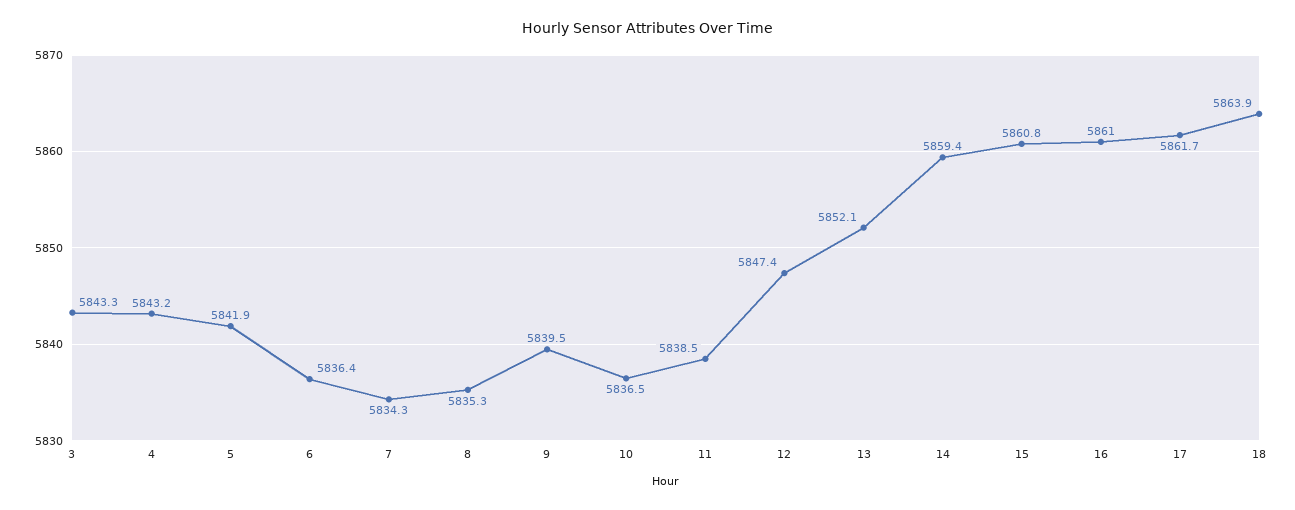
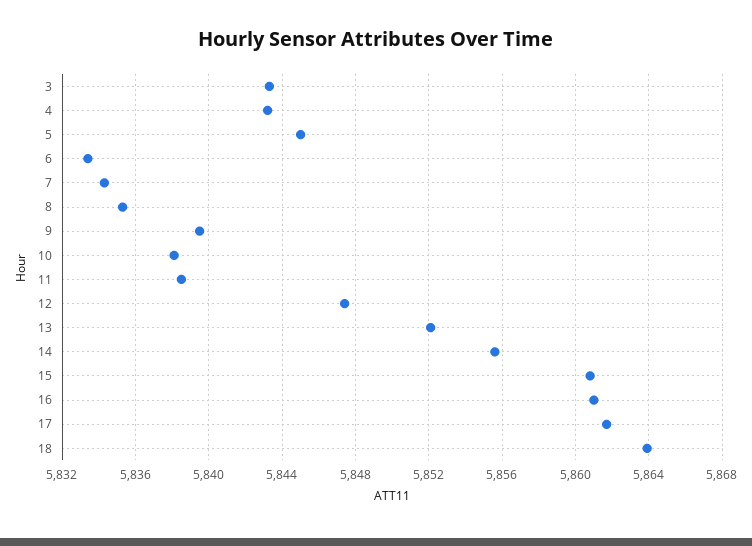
  {
    "3": 5843.3,
    "4": 5843.2,
-   "5": 5841.9,
+   "5": 5845,
-   "6": 5836.4,
+   "6": 5833.5,
    "7": 5834.3,
    "8": 5835.3,
    "9": 5839.5,
-   "10": 5836.5,
+   "10": 5838,
    "11": 5838.5,
    "12": 5847.4,
    "13": 5852.1,
-   "14": 5859.4,
+   "14": 5855.5,
    "15": 5860.8,
    "16": 5861,
    "17": 5861.7,
    "18": 5863.9
  }

